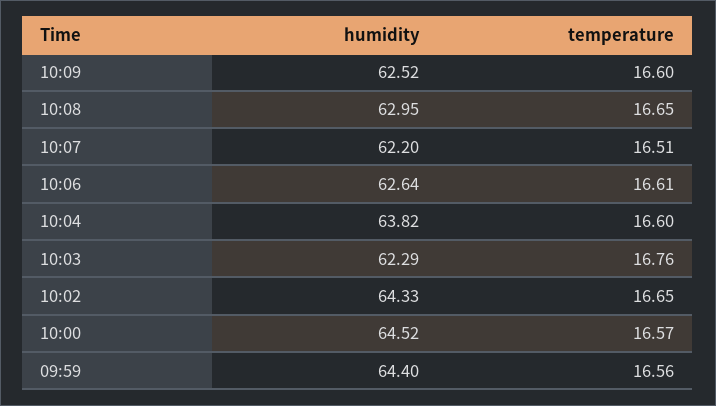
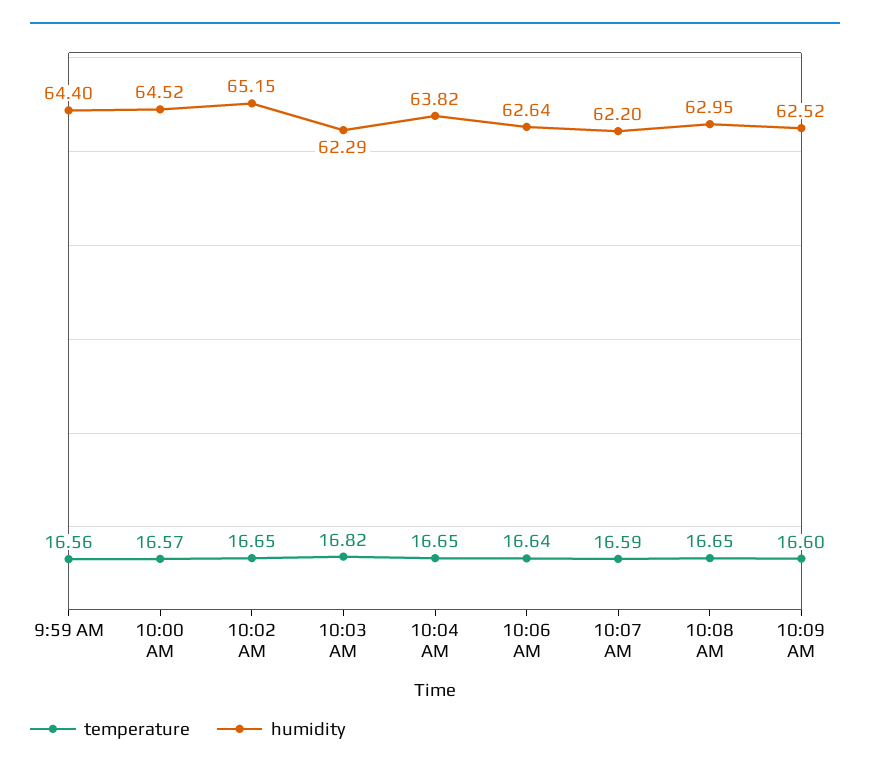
  {
    "humidity": {
      "10:09": 62.52,
      "10:08": 62.95,
      "10:07": 62.2,
      "10:06": 62.64,
      "10:04": 63.82,
      "10:03": 62.29,
-     "10:02": 64.33,
+     "10:02": 65.15,
      "10:00": 64.52,
      "09:59": 64.4
    },
    "temperature": {
      "10:09": 16.6,
      "10:08": 16.65,
-     "10:07": 16.51,
+     "10:07": 16.59,
-     "10:06": 16.61,
+     "10:06": 16.64,
-     "10:04": 16.6,
+     "10:04": 16.65,
-     "10:03": 16.76,
+     "10:03": 16.82,
      "10:02": 16.65,
      "10:00": 16.57,
      "09:59": 16.56
    }
  }

